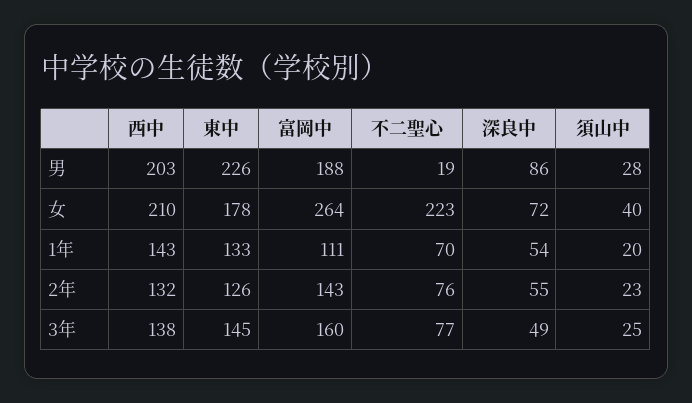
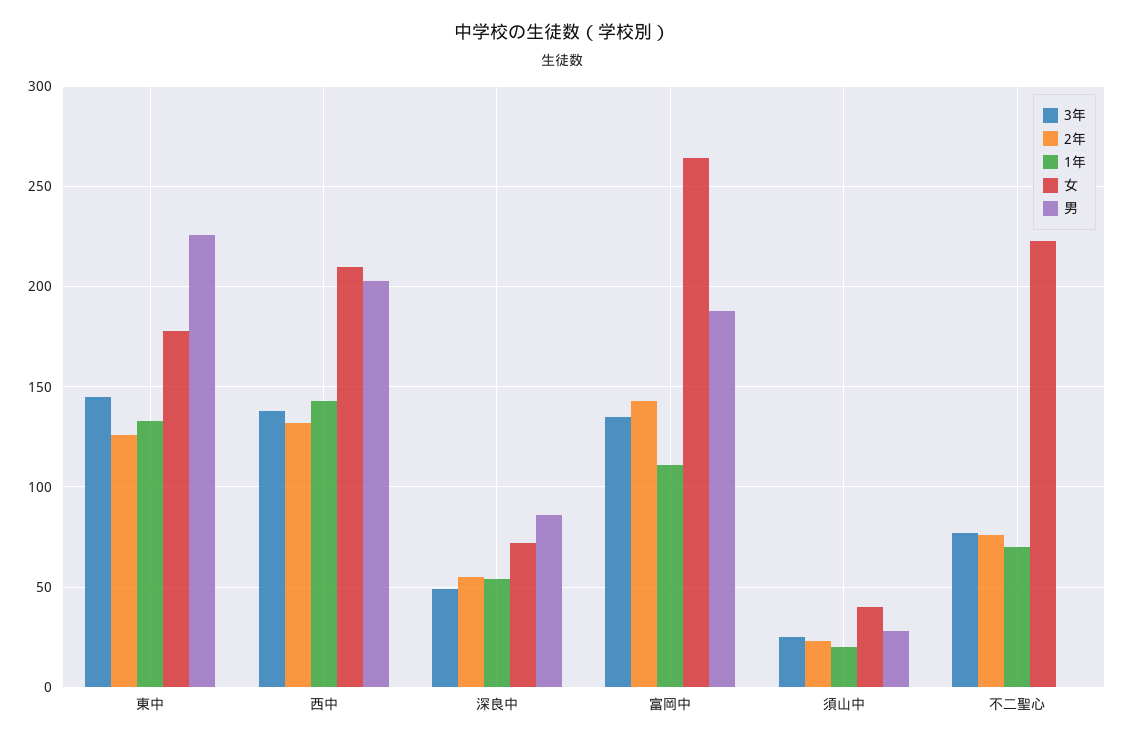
  {
    "男": {
      "西中": 203,
      "東中": 226,
      "富岡中": 188,
-     "不二聖心": 19,
+     "不二聖心": 0,
      "深良中": 86,
      "須山中": 28
    },
    "女": {
      "西中": 210,
      "東中": 178,
      "富岡中": 264,
      "不二聖心": 223,
      "深良中": 72,
      "須山中": 40
    },
    "1年": {
      "西中": 143,
      "東中": 133,
      "富岡中": 111,
      "不二聖心": 70,
      "深良中": 54,
      "須山中": 20
    },
    "2年": {
      "西中": 132,
      "東中": 126,
      "富岡中": 143,
      "不二聖心": 76,
      "深良中": 55,
      "須山中": 23
    },
    "3年": {
      "西中": 138,
      "東中": 145,
-     "富岡中": 160,
+     "富岡中": 135,
      "不二聖心": 77,
      "深良中": 49,
      "須山中": 25
    }
  }

